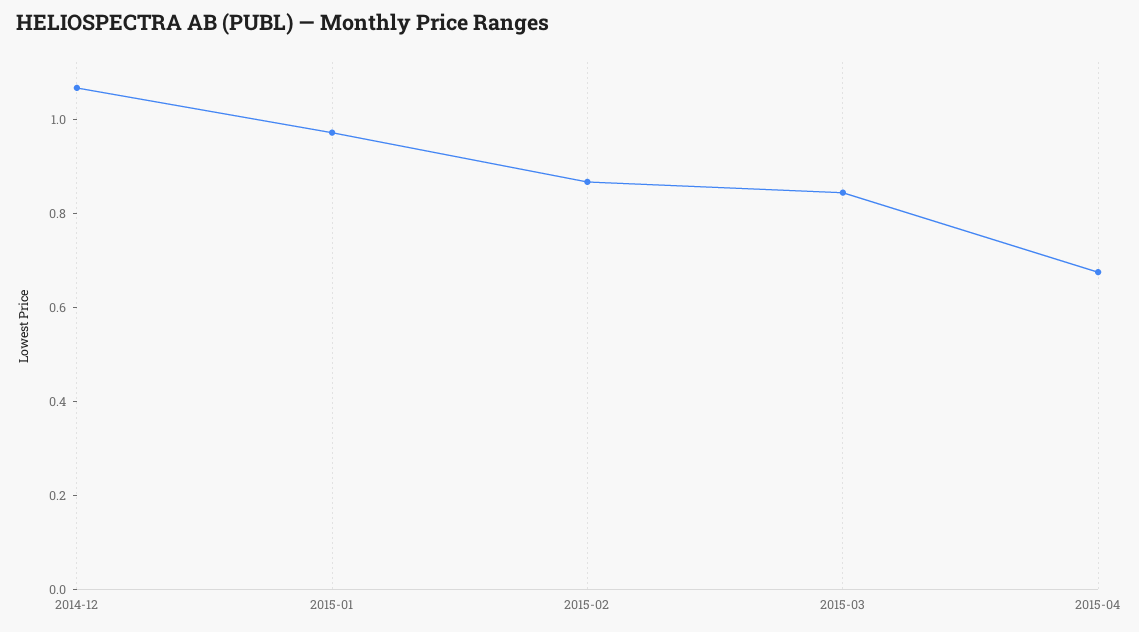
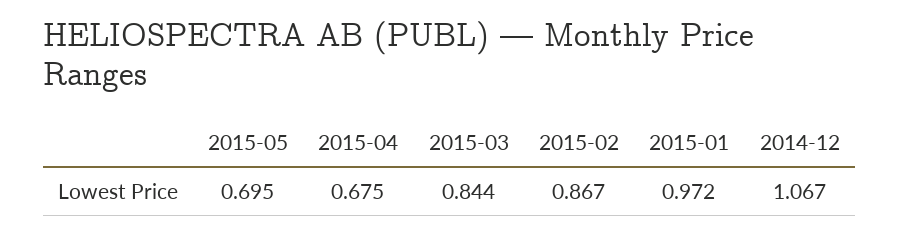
  {
    "2014-12": 1.067,
    "2015-01": 0.972,
    "2015-02": 0.867,
    "2015-03": 0.844,
-   "2015-04": 0.675
+   "2015-04": 0.675,
+   "2015-05": 0.695
  }

